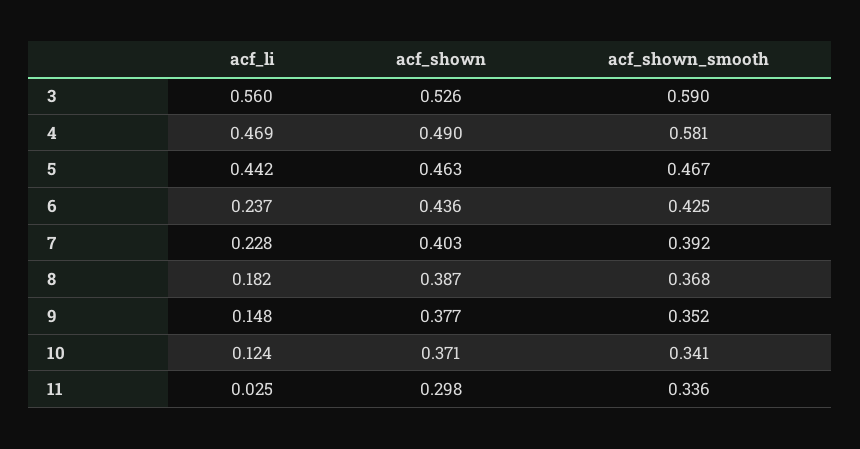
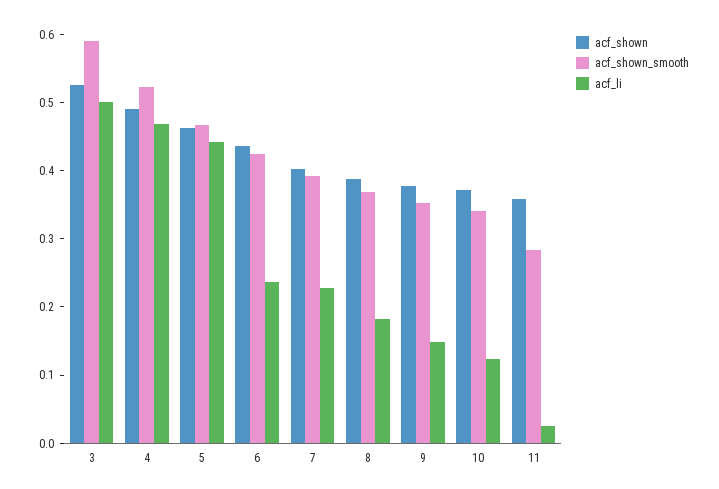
  {
    "acf_li": {
-     "3": 0.56,
+     "3": 0.5,
      "4": 0.469,
      "5": 0.442,
      "6": 0.237,
      "7": 0.228,
      "8": 0.182,
      "9": 0.148,
      "10": 0.124,
      "11": 0.025
    },
    "acf_shown": {
      "3": 0.526,
      "4": 0.49,
      "5": 0.463,
      "6": 0.436,
      "7": 0.403,
      "8": 0.387,
      "9": 0.377,
      "10": 0.371,
-     "11": 0.298
+     "11": 0.36
    },
    "acf_shown_smooth": {
      "3": 0.59,
-     "4": 0.581,
+     "4": 0.52,
      "5": 0.467,
      "6": 0.425,
      "7": 0.392,
      "8": 0.368,
      "9": 0.352,
      "10": 0.341,
-     "11": 0.336
+     "11": 0.28
    }
  }

